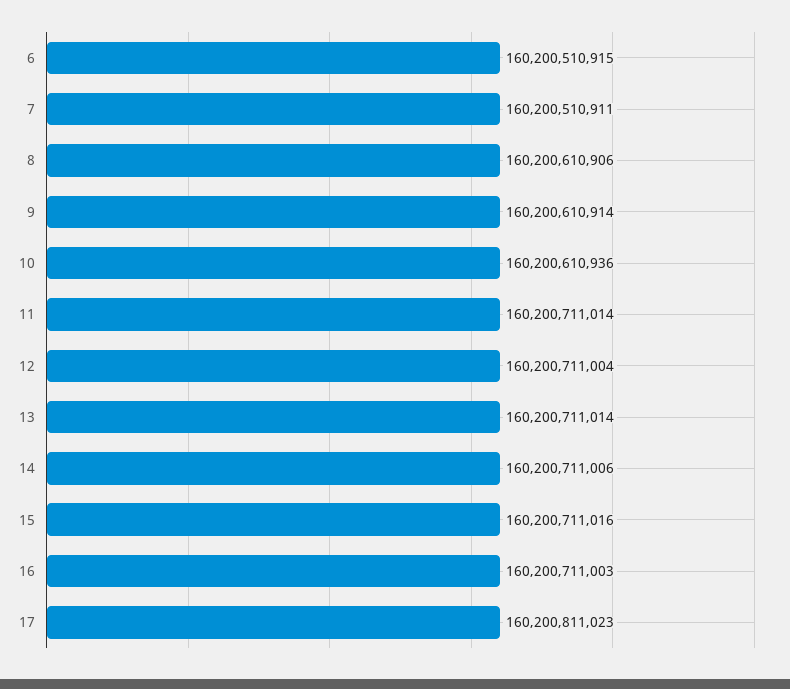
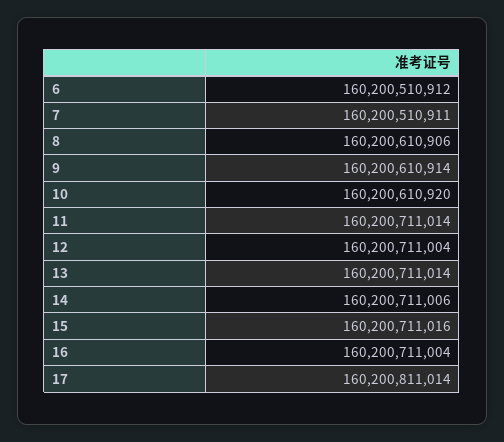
  {
-   "6": 160200510915,
+   "6": 160200510912,
    "7": 160200510911,
    "8": 160200610906,
    "9": 160200610914,
-   "10": 160200610936,
+   "10": 160200610920,
    "11": 160200711014,
    "12": 160200711004,
    "13": 160200711014,
    "14": 160200711006,
    "15": 160200711016,
-   "16": 160200711003,
+   "16": 160200711004,
-   "17": 160200811023
+   "17": 160200811014
  }

